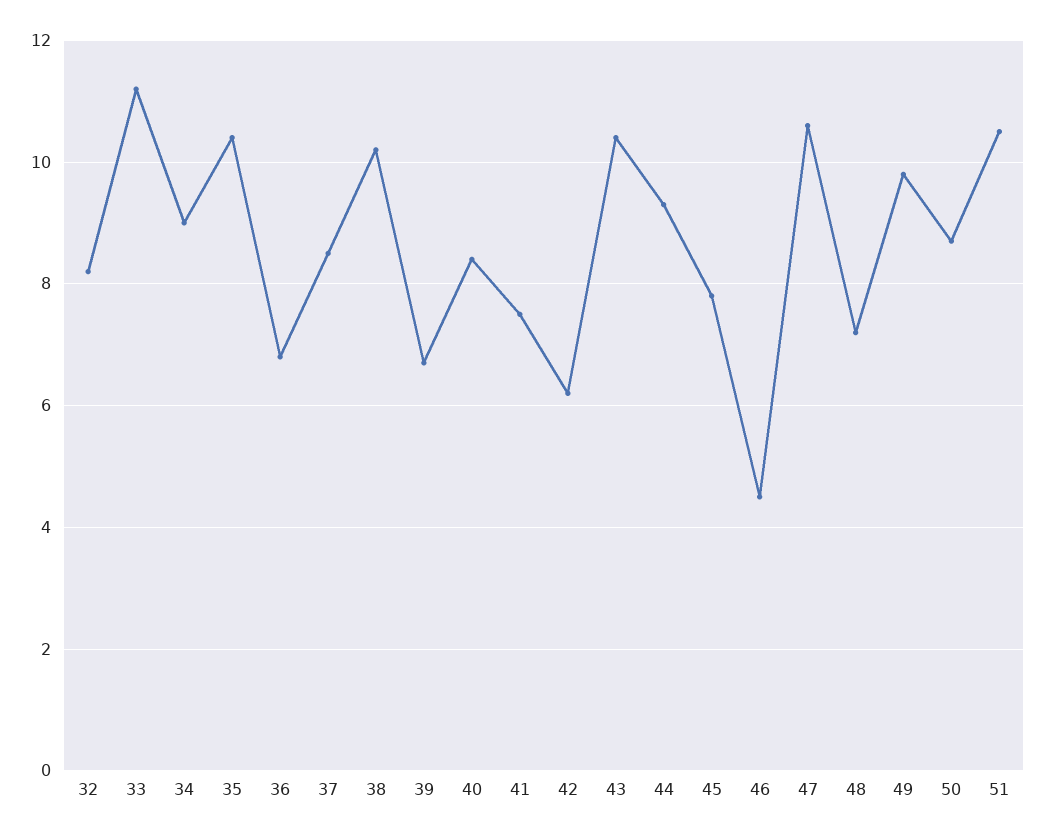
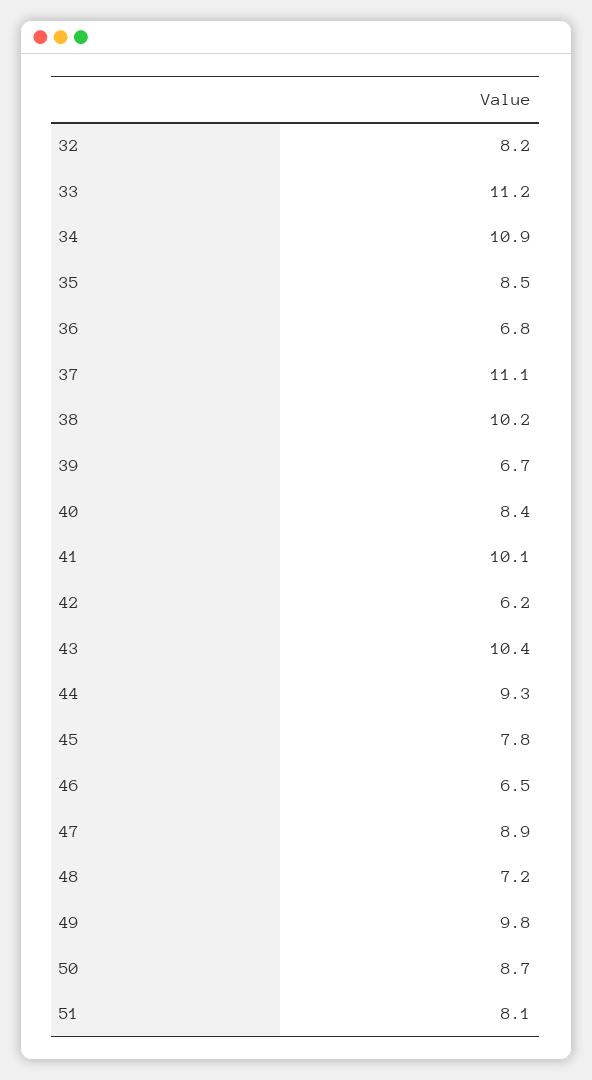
  {
    "32": 8.2,
    "33": 11.2,
-   "34": 9,
+   "34": 10.9,
-   "35": 10.5,
+   "35": 8.5,
    "36": 6.8,
-   "37": 8.5,
+   "37": 11.1,
    "38": 10.2,
    "39": 6.7,
    "40": 8.4,
-   "41": 7.5,
+   "41": 10.1,
    "42": 6.2,
    "43": 10.4,
    "44": 9.3,
    "45": 7.8,
-   "46": 4.5,
+   "46": 6.5,
-   "47": 10.5,
+   "47": 8.9,
    "48": 7.2,
    "49": 9.8,
    "50": 8.7,
-   "51": 10.5
+   "51": 8.1
  }

